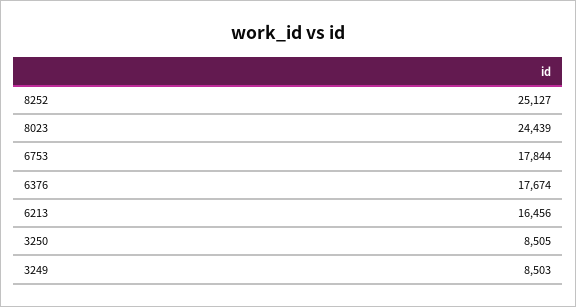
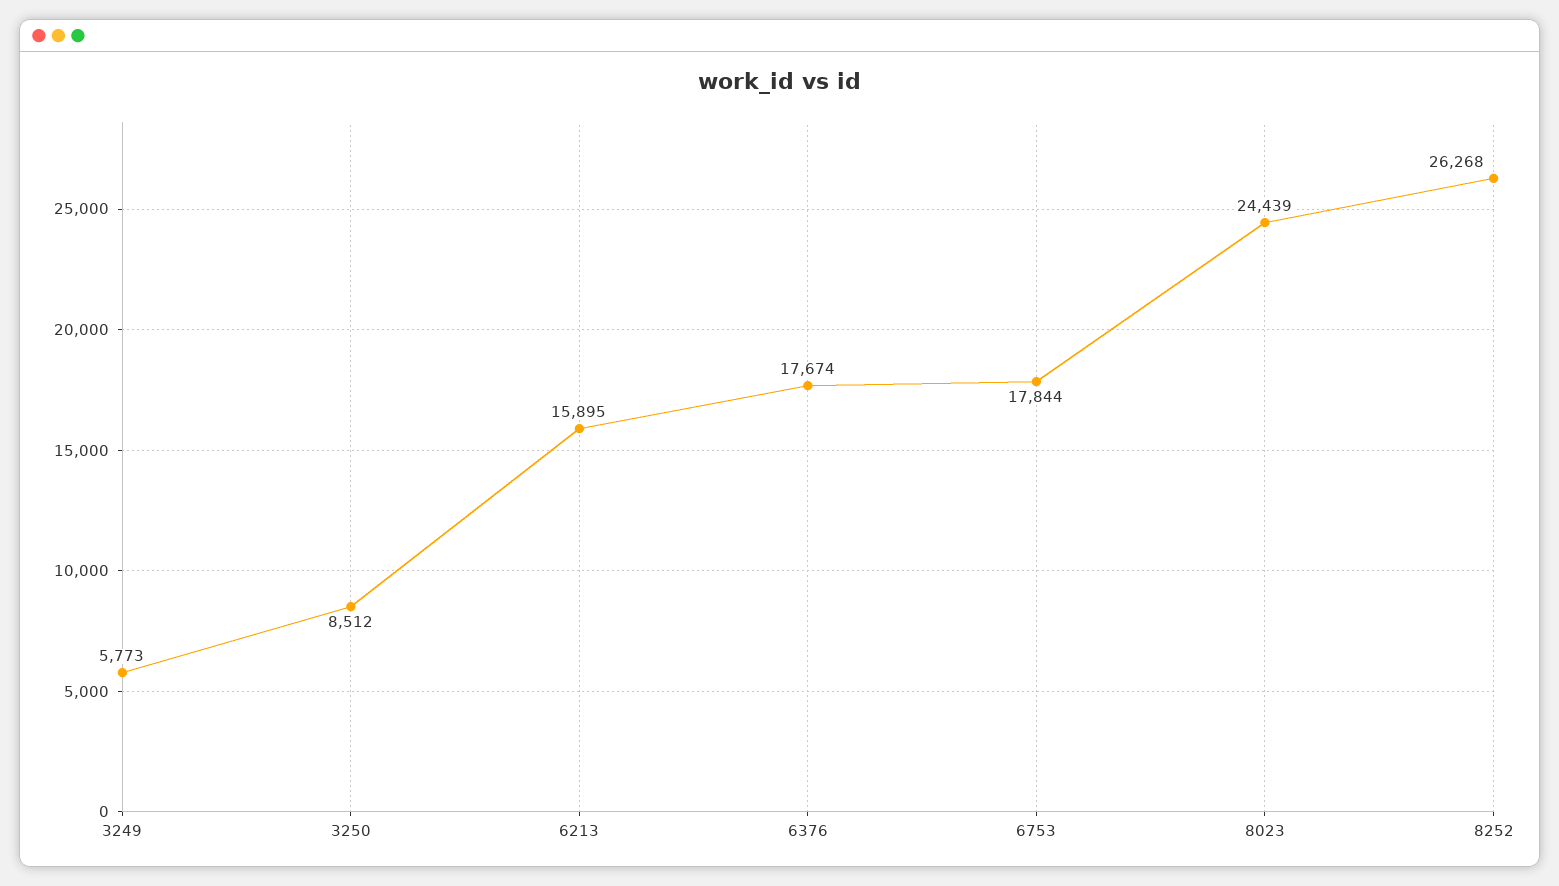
  {
-   "8252": 25127,
+   "8252": 26268,
    "8023": 24439,
    "6753": 17844,
    "6376": 17674,
-   "6213": 16456,
+   "6213": 15895,
-   "3250": 8505,
+   "3250": 8512,
-   "3249": 8503
+   "3249": 5773
  }

